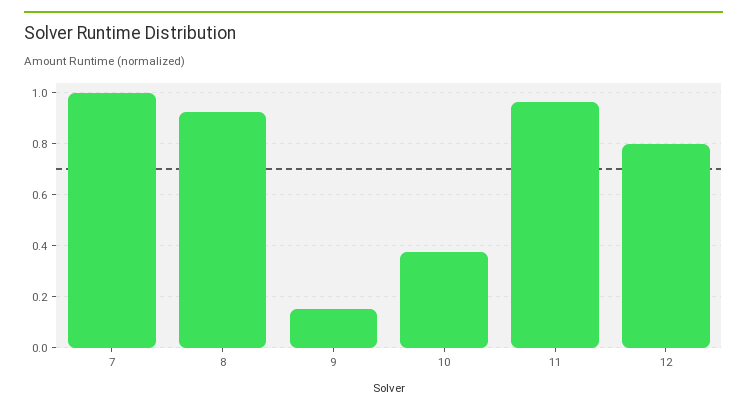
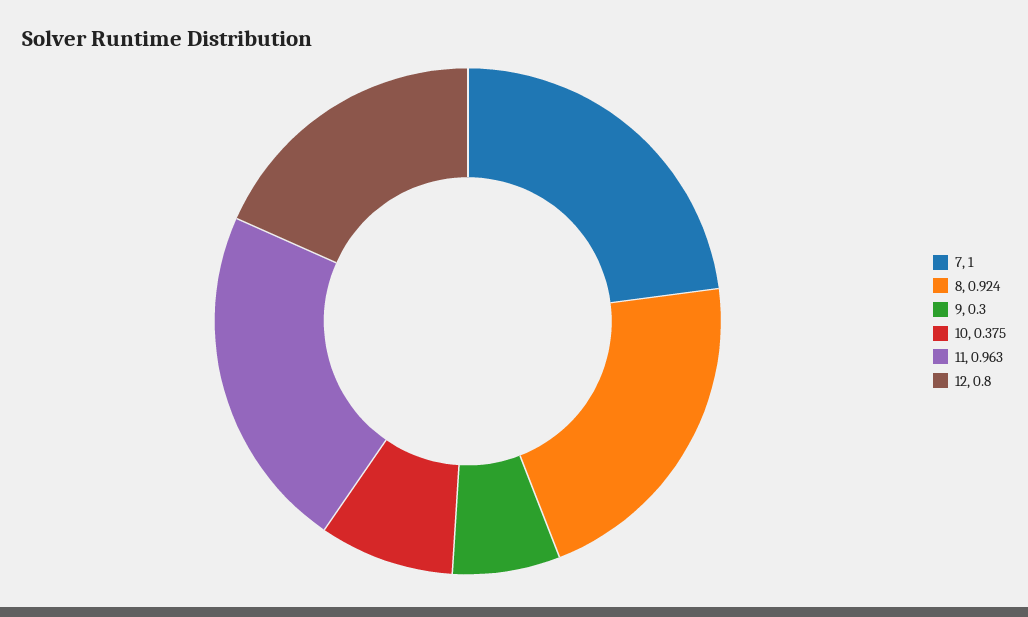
  {
    "7": 1,
    "8": 0.924,
-   "9": 0.15,
+   "9": 0.3,
    "10": 0.375,
    "11": 0.963,
    "12": 0.8
  }

